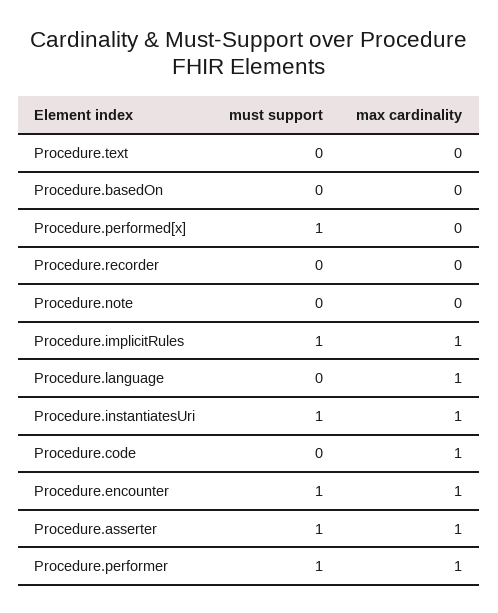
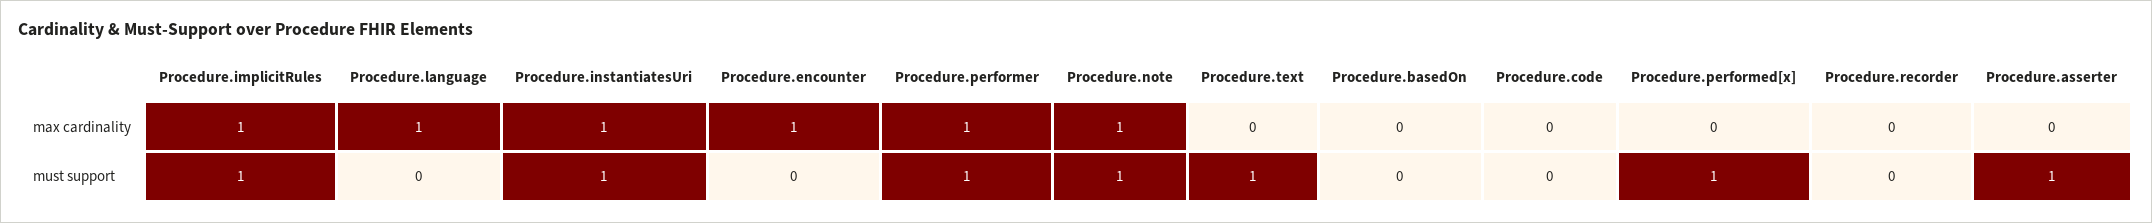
  {
    "must support": {
-     "Procedure.text": 0,
+     "Procedure.text": 1,
      "Procedure.basedOn": 0,
      "Procedure.performed[x]": 1,
      "Procedure.recorder": 0,
-     "Procedure.note": 0,
+     "Procedure.note": 1,
      "Procedure.implicitRules": 1,
      "Procedure.language": 0,
      "Procedure.instantiatesUri": 1,
      "Procedure.code": 0,
-     "Procedure.encounter": 1,
+     "Procedure.encounter": 0,
      "Procedure.asserter": 1,
      "Procedure.performer": 1
    },
    "max cardinality": {
      "Procedure.text": 0,
      "Procedure.basedOn": 0,
      "Procedure.performed[x]": 0,
      "Procedure.recorder": 0,
-     "Procedure.note": 0,
+     "Procedure.note": 1,
      "Procedure.implicitRules": 1,
      "Procedure.language": 1,
      "Procedure.instantiatesUri": 1,
-     "Procedure.code": 1,
+     "Procedure.code": 0,
      "Procedure.encounter": 1,
-     "Procedure.asserter": 1,
+     "Procedure.asserter": 0,
      "Procedure.performer": 1
    }
  }

